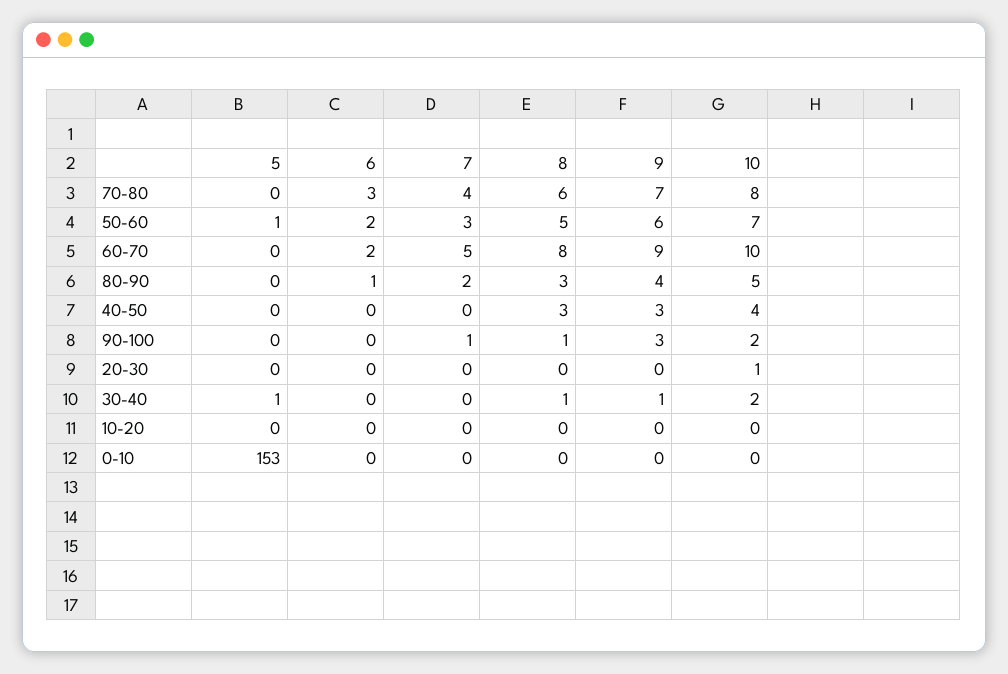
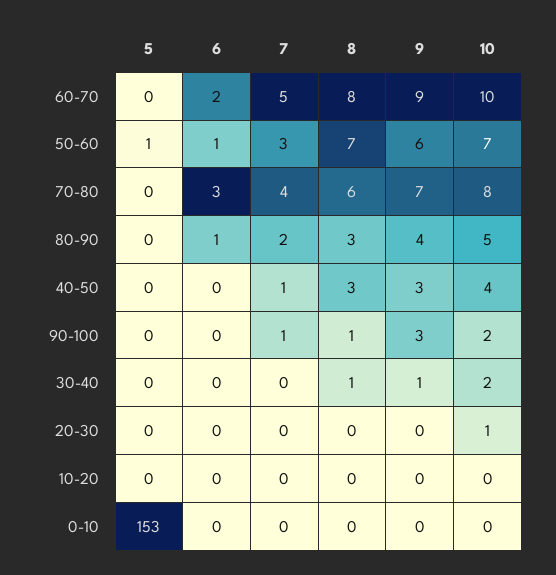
  {
    "5": {
      "70-80": 0,
      "50-60": 1,
      "60-70": 0,
      "80-90": 0,
      "40-50": 0,
      "90-100": 0,
      "20-30": 0,
-     "30-40": 1,
+     "30-40": 0,
      "10-20": 0,
      "0-10": 153
    },
    "6": {
      "70-80": 3,
-     "50-60": 2,
+     "50-60": 1,
      "60-70": 2,
      "80-90": 1,
      "40-50": 0,
      "90-100": 0,
      "20-30": 0,
      "30-40": 0,
      "10-20": 0,
      "0-10": 0
    },
    "7": {
      "70-80": 4,
      "50-60": 3,
      "60-70": 5,
      "80-90": 2,
-     "40-50": 0,
+     "40-50": 1,
      "90-100": 1,
      "20-30": 0,
      "30-40": 0,
      "10-20": 0,
      "0-10": 0
    },
    "8": {
      "70-80": 6,
-     "50-60": 5,
+     "50-60": 7,
      "60-70": 8,
      "80-90": 3,
      "40-50": 3,
      "90-100": 1,
      "20-30": 0,
      "30-40": 1,
      "10-20": 0,
      "0-10": 0
    },
    "9": {
      "70-80": 7,
      "50-60": 6,
      "60-70": 9,
      "80-90": 4,
      "40-50": 3,
      "90-100": 3,
      "20-30": 0,
      "30-40": 1,
      "10-20": 0,
      "0-10": 0
    },
    "10": {
      "70-80": 8,
      "50-60": 7,
      "60-70": 10,
      "80-90": 5,
      "40-50": 4,
      "90-100": 2,
      "20-30": 1,
      "30-40": 2,
      "10-20": 0,
      "0-10": 0
    }
  }

